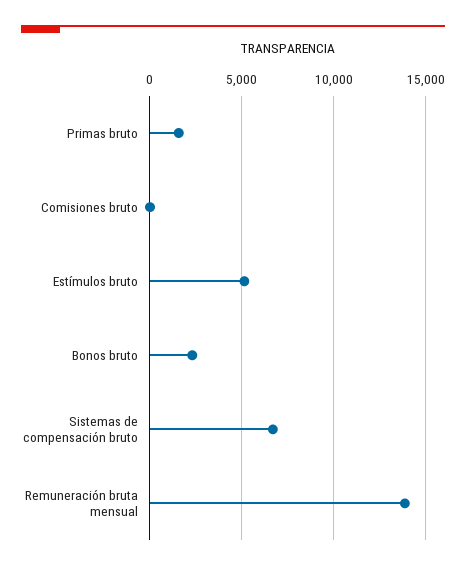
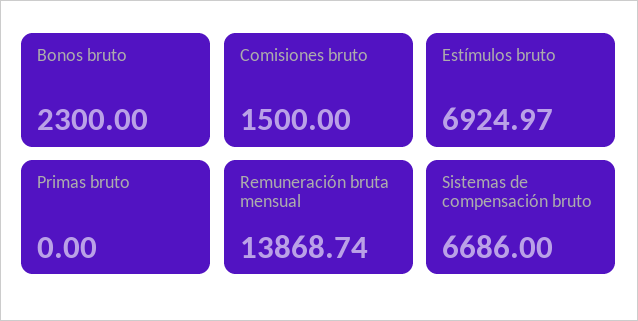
  {
-   "Primas bruto": 1500,
+   "Primas bruto": 0,
-   "Comisiones bruto": 0,
+   "Comisiones bruto": 1500,
-   "Estímulos bruto": 5000,
+   "Estímulos bruto": 6924.97,
    "Bonos bruto": 2300,
    "Sistemas de compensación bruto": 6686,
    "Remuneración bruta mensual": 13868.74
  }

